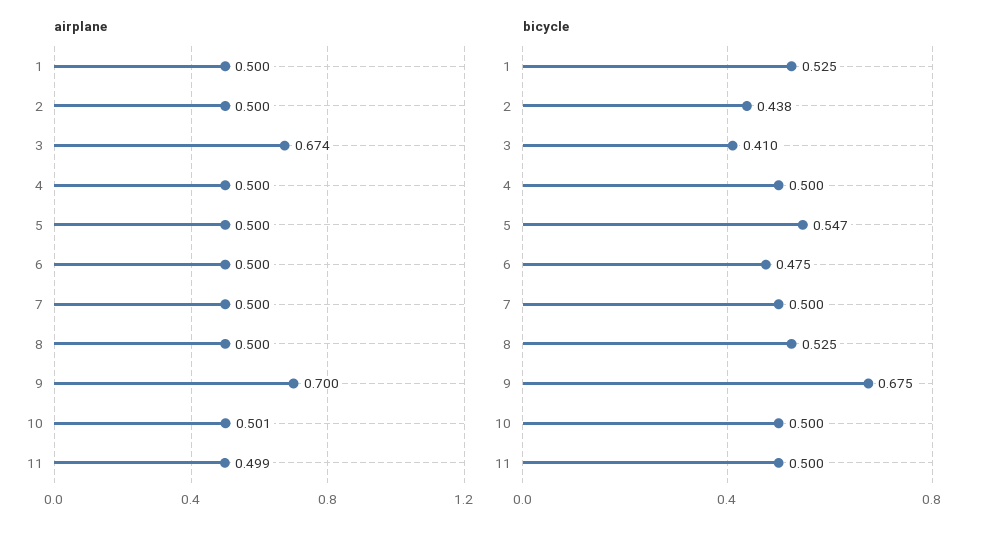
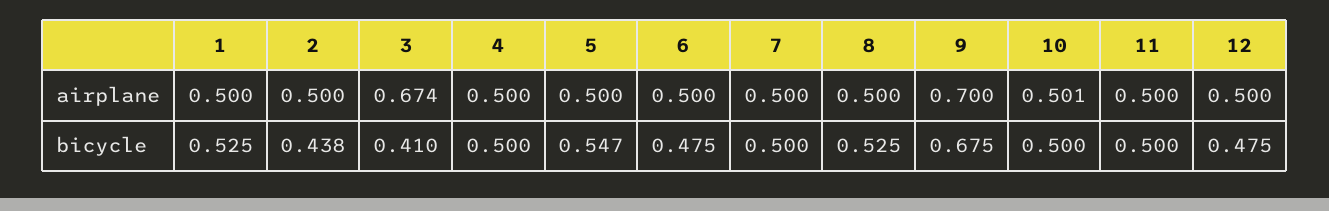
  {
    "airplane": {
      "1": 0.5,
      "2": 0.5,
      "3": 0.674,
      "4": 0.5,
      "5": 0.5,
      "6": 0.5,
      "7": 0.5,
      "8": 0.5,
      "9": 0.7,
      "10": 0.501,
-     "11": 0.499
+     "11": 0.5,
+     "12": 0.5
    },
    "bicycle": {
      "1": 0.525,
      "2": 0.438,
      "3": 0.41,
      "4": 0.5,
      "5": 0.547,
      "6": 0.475,
      "7": 0.5,
      "8": 0.525,
      "9": 0.675,
      "10": 0.5,
-     "11": 0.5
+     "11": 0.5,
+     "12": 0.475
    }
  }

